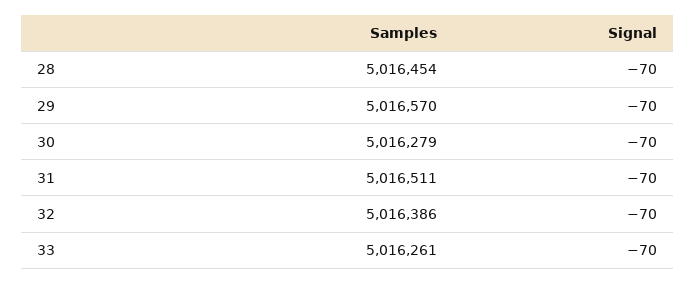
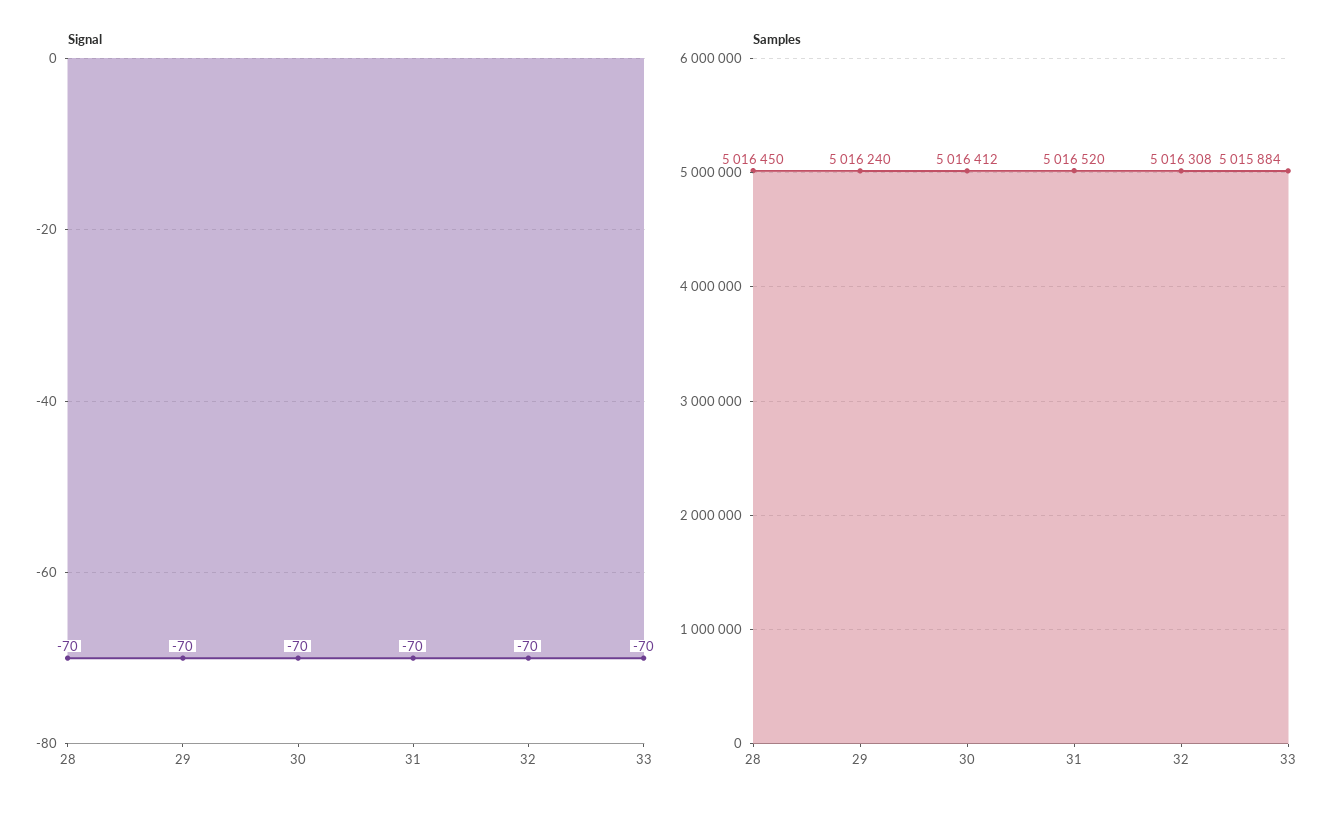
  {
    "Samples": {
-     "28": 5016454,
+     "28": 5016450,
-     "29": 5016570,
+     "29": 5016240,
-     "30": 5016279,
+     "30": 5016412,
-     "31": 5016511,
+     "31": 5016520,
-     "32": 5016386,
+     "32": 5016308,
-     "33": 5016261
+     "33": 5015884
    },
    "Signal": {
      "28": -70,
      "29": -70,
      "30": -70,
      "31": -70,
      "32": -70,
      "33": -70
    }
  }

